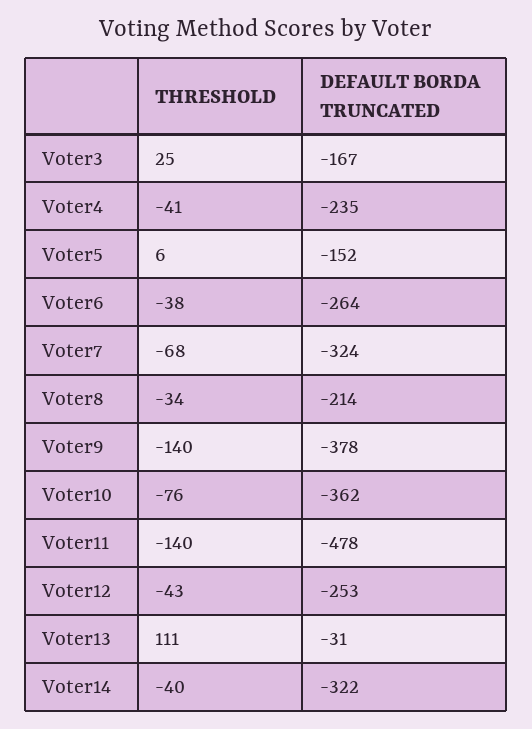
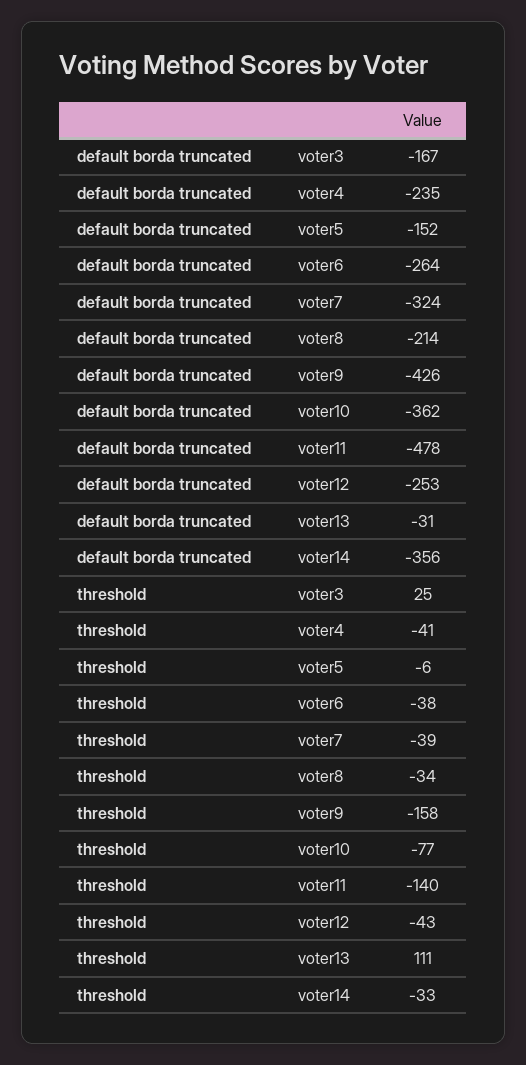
  {
    "THRESHOLD": {
      "Voter3": 25,
      "Voter4": -41,
-     "Voter5": 6,
+     "Voter5": -6,
      "Voter6": -38,
-     "Voter7": -68,
+     "Voter7": -39,
      "Voter8": -34,
-     "Voter9": -140,
+     "Voter9": -158,
-     "Voter10": -76,
+     "Voter10": -77,
      "Voter11": -140,
      "Voter12": -43,
      "Voter13": 111,
-     "Voter14": -40
+     "Voter14": -33
    },
    "DEFAULT BORDA TRUNCATED": {
      "Voter3": -167,
      "Voter4": -235,
      "Voter5": -152,
      "Voter6": -264,
      "Voter7": -324,
      "Voter8": -214,
-     "Voter9": -378,
+     "Voter9": -426,
      "Voter10": -362,
      "Voter11": -478,
      "Voter12": -253,
      "Voter13": -31,
-     "Voter14": -322
+     "Voter14": -356
    }
  }

